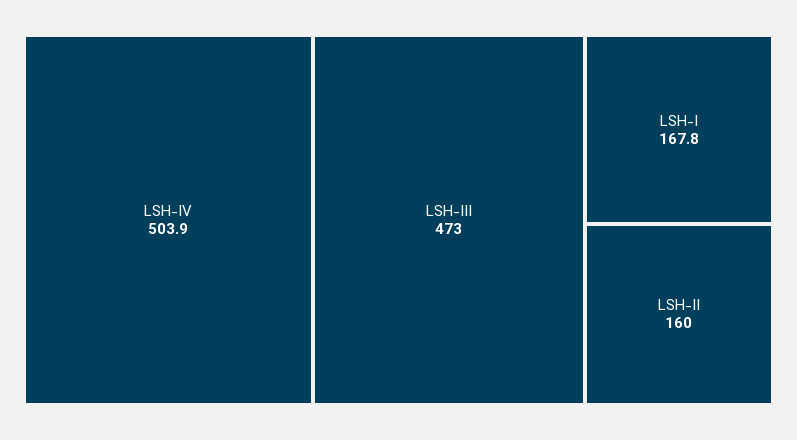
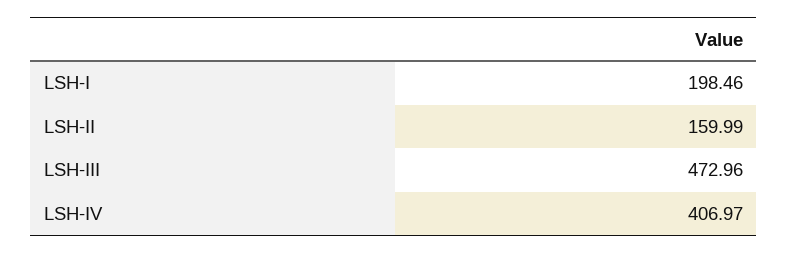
  {
-   "LSH-IV": 503.9,
+   "LSH-IV": 406.97,
    "LSH-III": 472.96,
-   "LSH-I": 167.8,
+   "LSH-I": 198.46,
    "LSH-II": 159.99
  }

